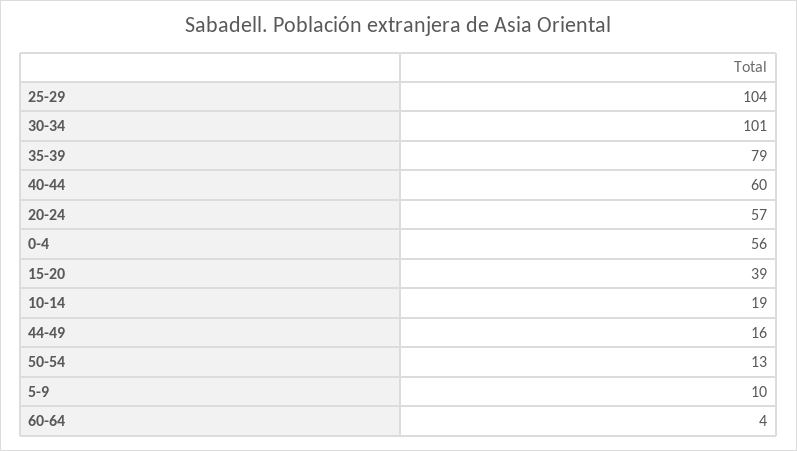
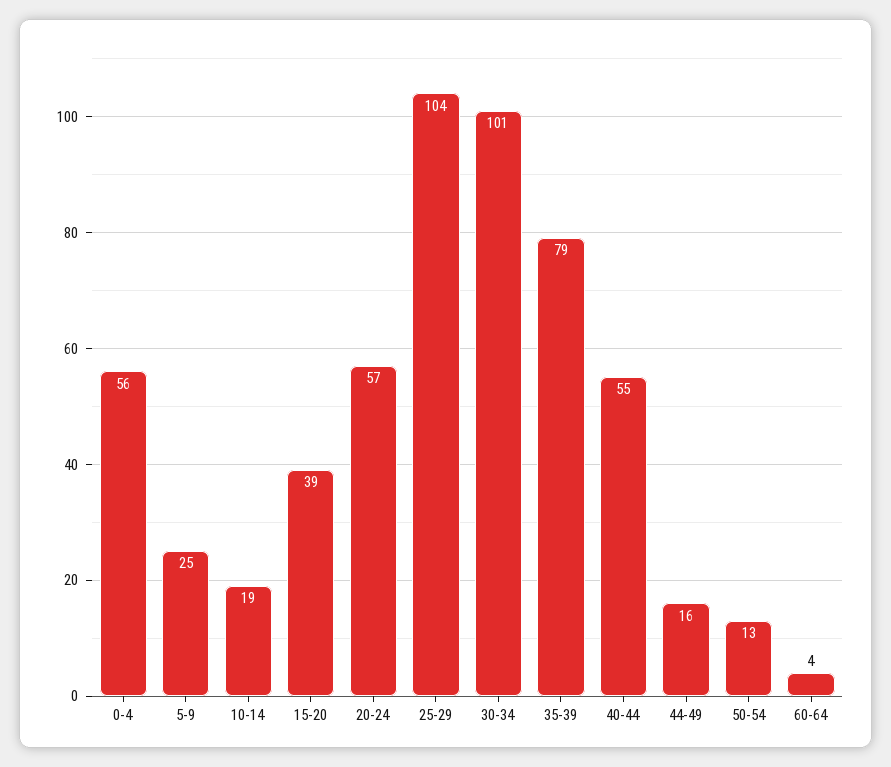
  {
    "25-29": 104,
    "30-34": 101,
    "35-39": 79,
-   "40-44": 60,
+   "40-44": 55,
    "20-24": 57,
    "0-4": 56,
    "15-20": 39,
    "10-14": 19,
    "44-49": 16,
    "50-54": 13,
-   "5-9": 10,
+   "5-9": 25,
    "60-64": 4
  }

